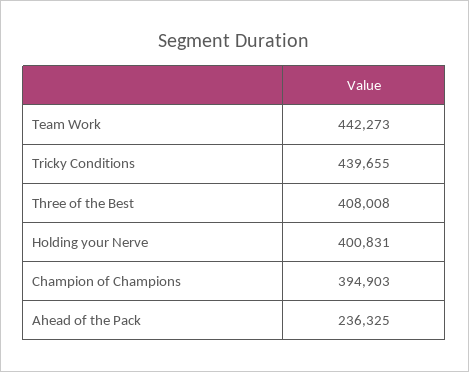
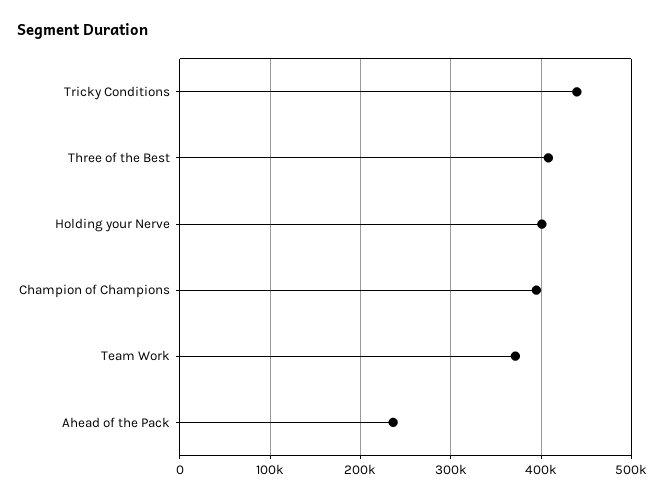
  {
-   "Team Work": 442273,
+   "Team Work": 370000,
    "Tricky Conditions": 439655,
    "Three of the Best": 408008,
    "Holding your Nerve": 400831,
    "Champion of Champions": 394903,
    "Ahead of the Pack": 236325
  }

